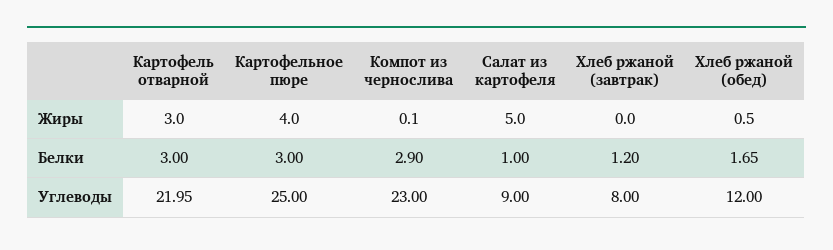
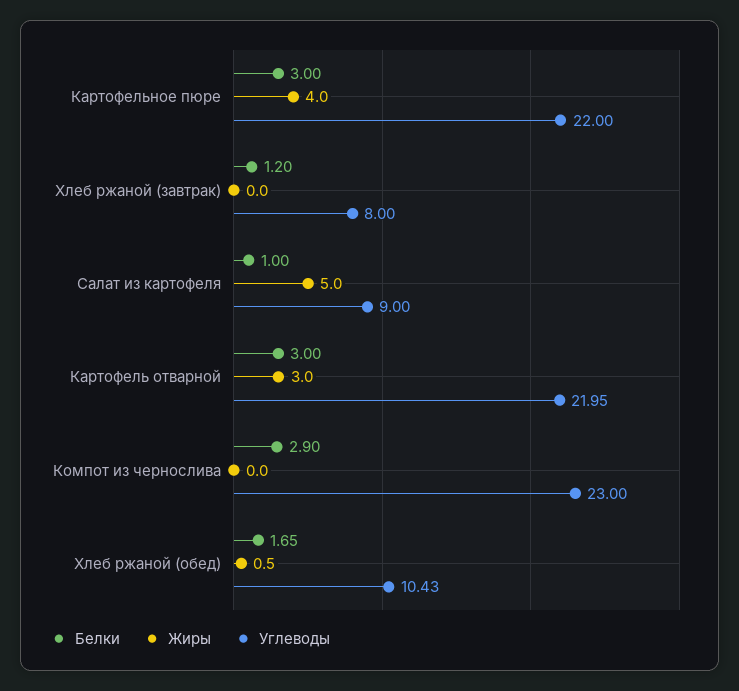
  {
    "Жиры": {
      "Картофель отварной": 3,
      "Картофельное пюре": 4,
-     "Компот из чернослива": 0.1,
+     "Компот из чернослива": 0,
      "Салат из картофеля": 5,
      "Хлеб ржаной (завтрак)": 0,
      "Хлеб ржаной (обед)": 0.5
    },
    "Белки": {
      "Картофель отварной": 3,
      "Картофельное пюре": 3,
      "Компот из чернослива": 2.9,
      "Салат из картофеля": 1,
      "Хлеб ржаной (завтрак)": 1.2,
      "Хлеб ржаной (обед)": 1.65
    },
    "Углеводы": {
      "Картофель отварной": 21.95,
-     "Картофельное пюре": 25,
+     "Картофельное пюре": 22,
      "Компот из чернослива": 23,
      "Салат из картофеля": 9,
      "Хлеб ржаной (завтрак)": 8,
-     "Хлеб ржаной (обед)": 12
+     "Хлеб ржаной (обед)": 10.43
    }
  }

